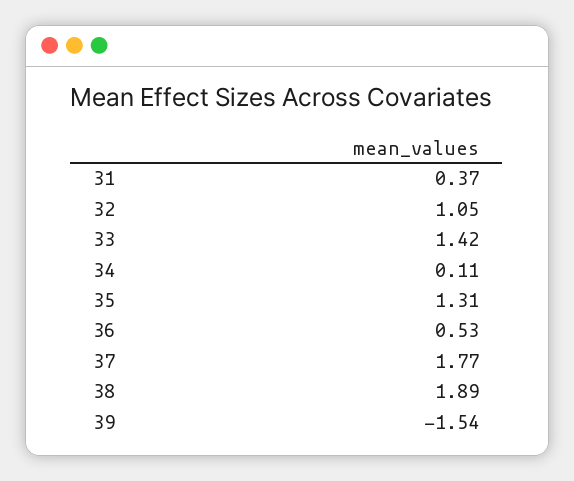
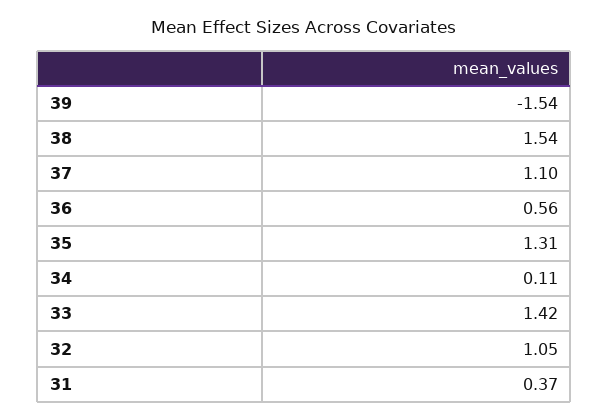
  {
    "31": 0.37,
    "32": 1.05,
    "33": 1.42,
    "34": 0.11,
    "35": 1.31,
-   "36": 0.53,
+   "36": 0.56,
-   "37": 1.77,
+   "37": 1.1,
-   "38": 1.89,
+   "38": 1.54,
    "39": -1.54
  }

